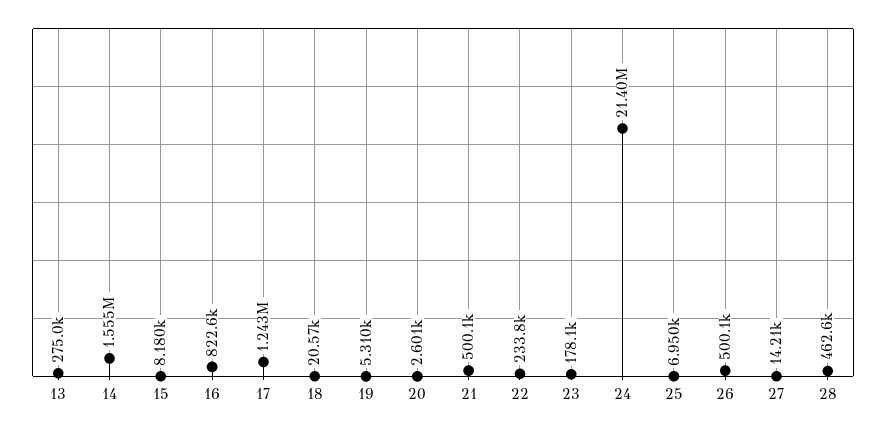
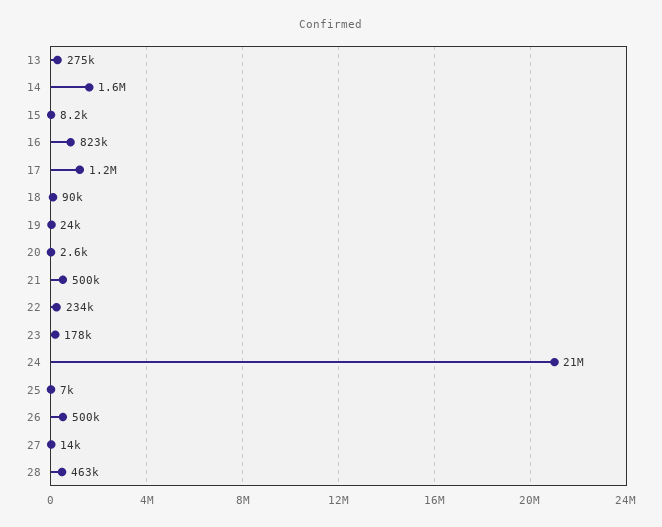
  {
    "13": 275000,
    "14": 1555000,
    "15": 8180,
    "16": 822600,
    "17": 1243000,
-   "18": 20570,
+   "18": 90000,
-   "19": 5310,
+   "19": 24000,
    "20": 2601,
    "21": 500100,
    "22": 233800,
    "23": 178100,
    "24": 21400000,
    "25": 6950,
    "26": 500100,
    "27": 14210,
    "28": 462600
  }

